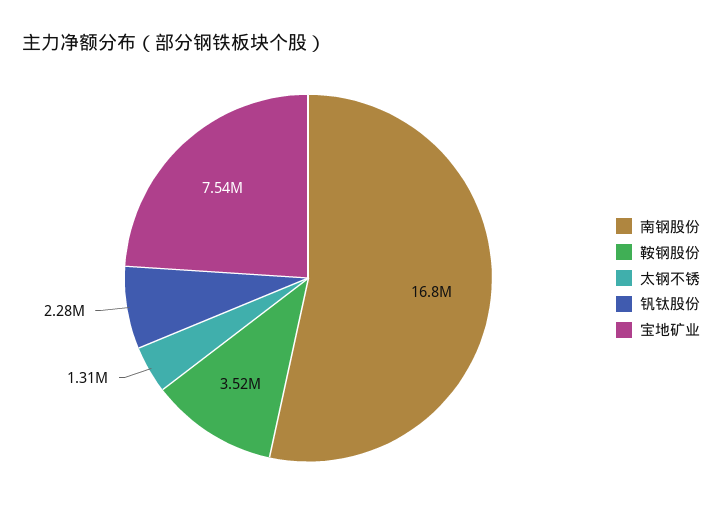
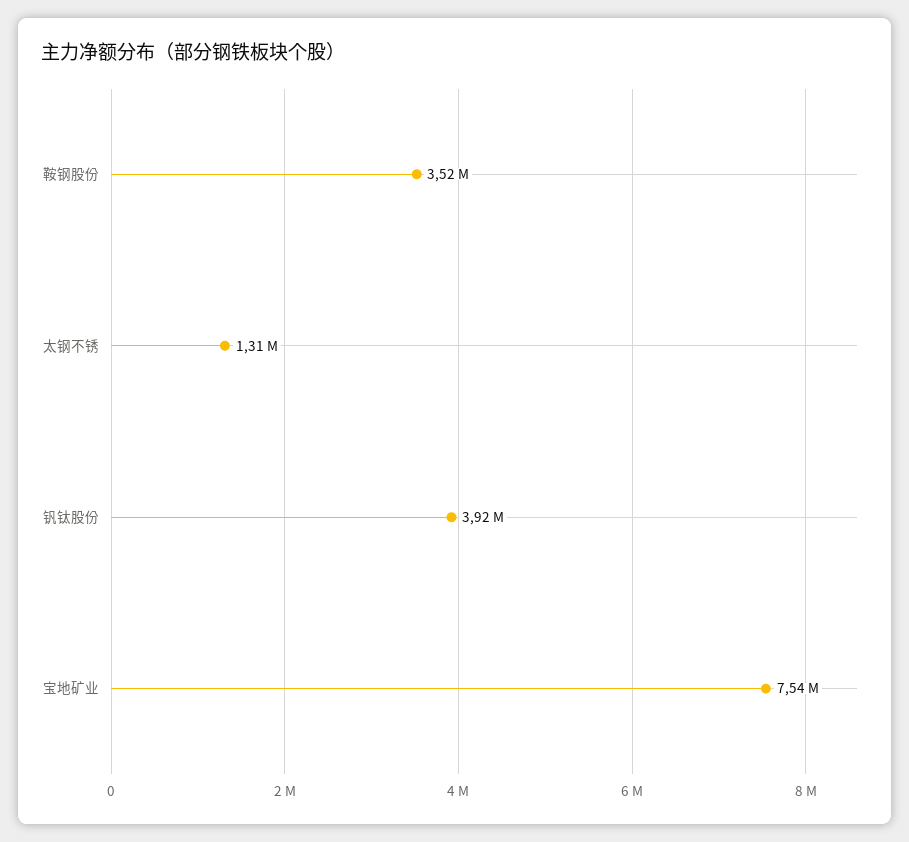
  {
-   "南钢股份": 16800000,
    "鞍钢股份": 3520000,
    "太钢不锈": 1310000,
-   "钒钛股份": 2280000,
+   "钒钛股份": 3920000,
    "宝地矿业": 7540000
  }

